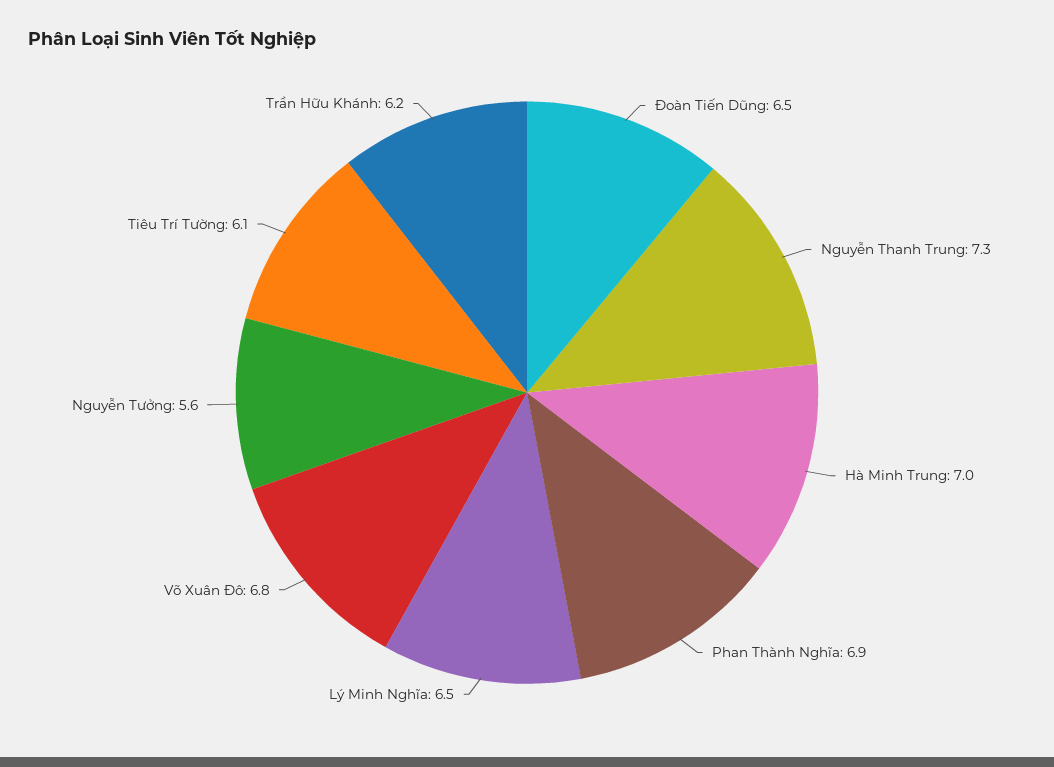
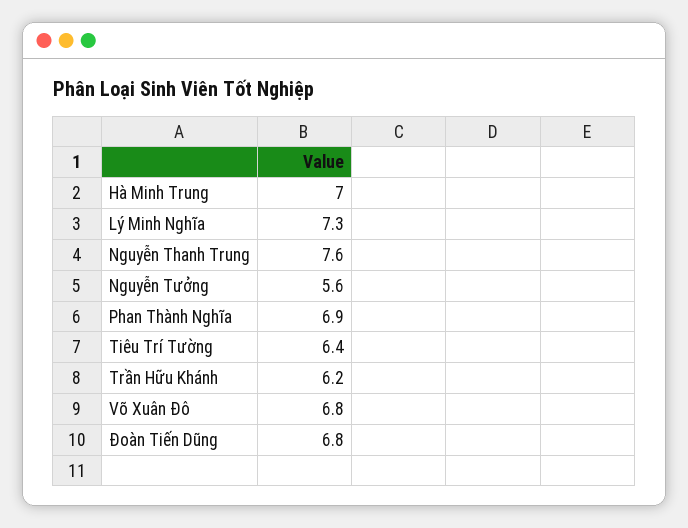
  {
-   "Đoàn Tiến Dũng": 6.5,
+   "Đoàn Tiến Dũng": 6.8,
-   "Nguyễn Thanh Trung": 7.3,
+   "Nguyễn Thanh Trung": 7.6,
    "Hà Minh Trung": 7,
    "Phan Thành Nghĩa": 6.9,
-   "Lý Minh Nghĩa": 6.5,
+   "Lý Minh Nghĩa": 7.3,
    "Võ Xuân Đô": 6.8,
    "Nguyễn Tưởng": 5.6,
-   "Tiêu Trí Tường": 6.1,
+   "Tiêu Trí Tường": 6.4,
    "Trần Hữu Khánh": 6.2
  }

